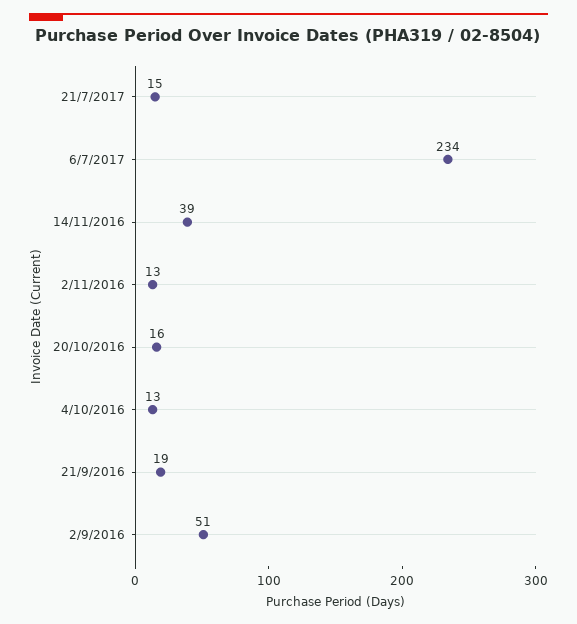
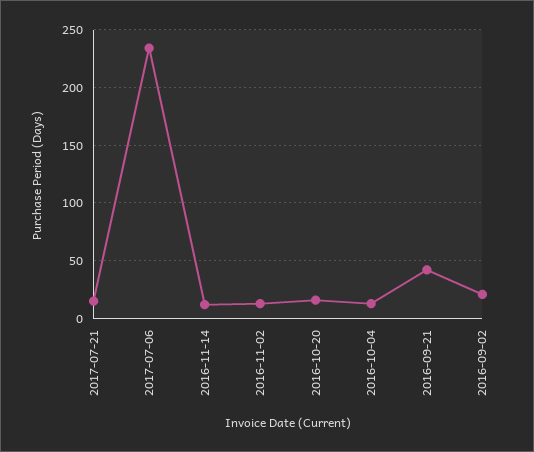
  {
    "21/7/2017": 15,
    "6/7/2017": 234,
-   "14/11/2016": 39,
+   "14/11/2016": 10,
    "2/11/2016": 13,
    "20/10/2016": 16,
    "4/10/2016": 13,
-   "21/9/2016": 19,
+   "21/9/2016": 40,
-   "2/9/2016": 51
+   "2/9/2016": 20
  }

